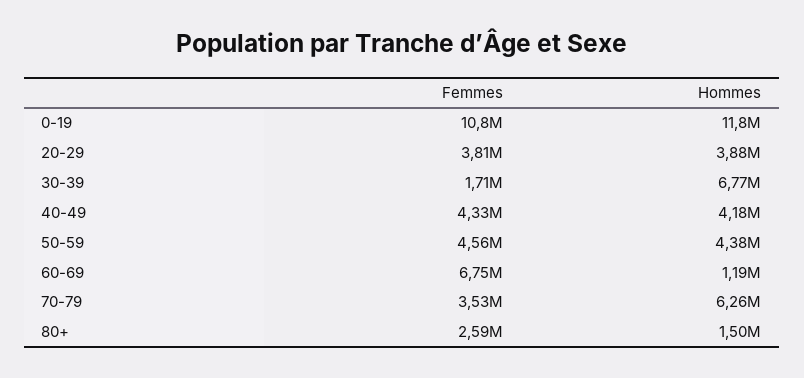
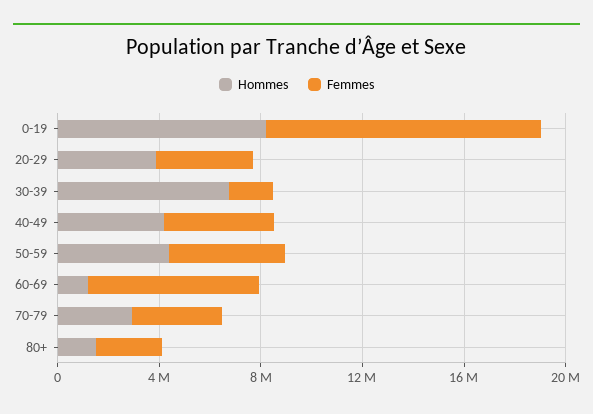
  {
    "Femmes": {
      "0-19": 10800000,
      "20-29": 3810000,
      "30-39": 1710000,
      "40-49": 4330000,
      "50-59": 4560000,
      "60-69": 6750000,
      "70-79": 3530000,
      "80+": 2590000
    },
    "Hommes": {
-     "0-19": 11800000,
+     "0-19": 8000000,
      "20-29": 3880000,
      "30-39": 6770000,
      "40-49": 4180000,
      "50-59": 4380000,
      "60-69": 1190000,
-     "70-79": 6260000,
+     "70-79": 3000000,
      "80+": 1500000
    }
  }

